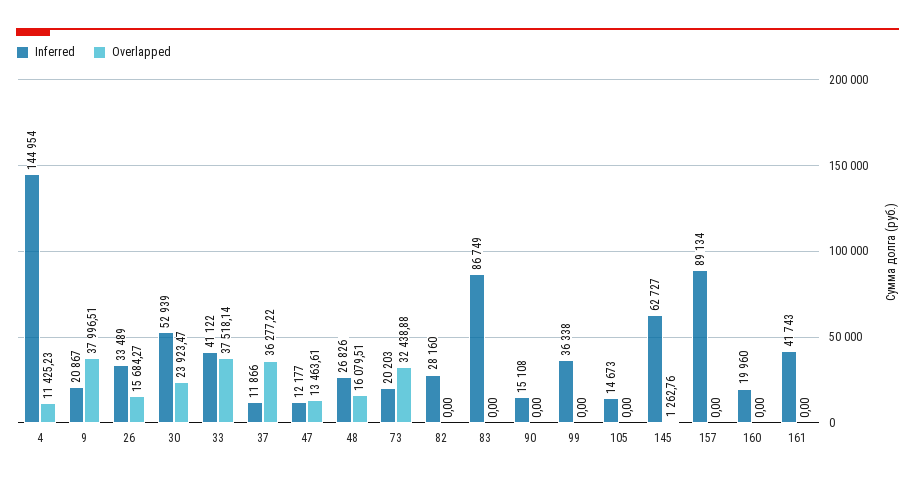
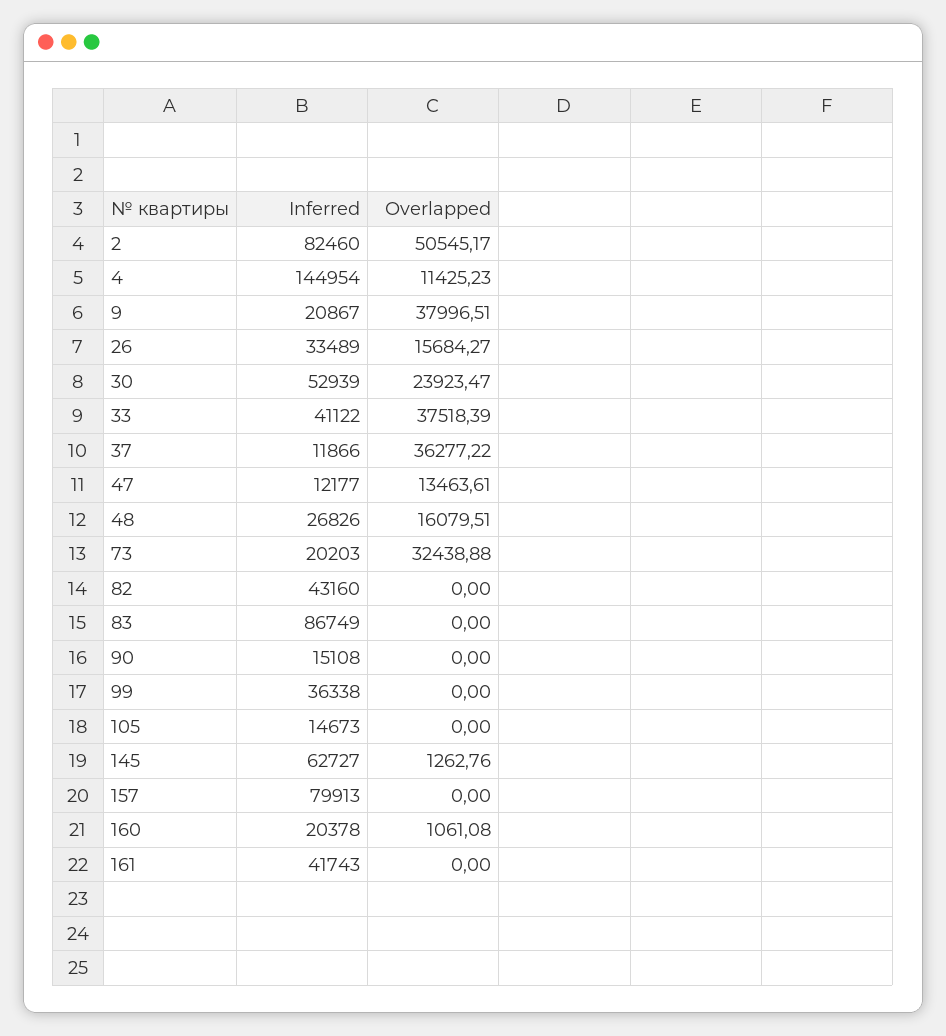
  {
    "Inferred": {
      "4": 144954,
      "9": 20867,
      "26": 33489,
      "30": 52939,
      "33": 41122,
      "37": 11866,
      "47": 12177,
      "48": 26826,
      "73": 20203,
-     "82": 28160,
+     "82": 43160,
      "83": 86749,
      "90": 15108,
      "99": 36338,
      "105": 14673,
      "145": 62727,
-     "157": 89134,
+     "157": 79913,
-     "160": 19960,
+     "160": 20378,
-     "161": 41743
+     "161": 41743,
+     "2": 82460
    },
    "Overlapped": {
      "4": 11425.23,
      "9": 37996.51,
      "26": 15684.27,
      "30": 23923.47,
-     "33": 37518.14,
+     "33": 37518.39,
      "37": 36277.22,
      "47": 13463.61,
      "48": 16079.51,
      "73": 32438.88,
      "82": 0,
      "83": 0,
      "90": 0,
      "99": 0,
      "105": 0,
      "145": 1262.76,
      "157": 0,
-     "160": 0,
+     "160": 1061.08,
-     "161": 0
+     "161": 0,
+     "2": 50545.17
    }
  }

